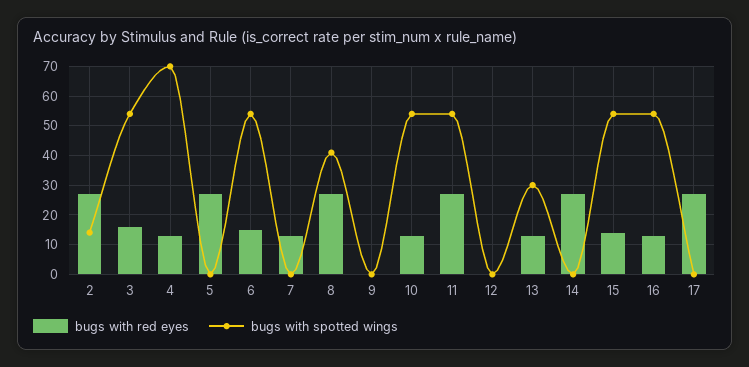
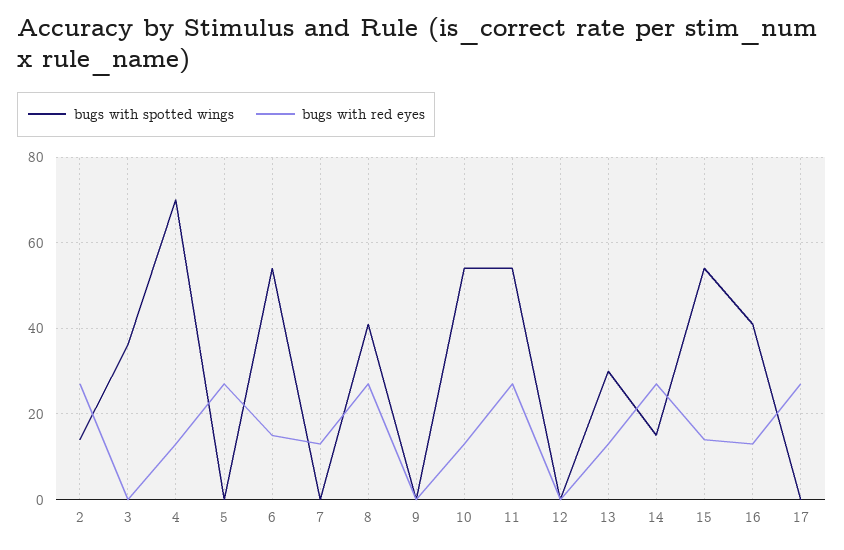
  {
    "bugs with red eyes": {
      "2": 25,
-     "3": 15,
+     "3": 0,
      "4": 15,
      "5": 25,
      "6": 15,
      "7": 15,
      "8": 25,
      "9": 0,
      "10": 15,
      "11": 25,
      "12": 0,
      "13": 15,
      "14": 25,
      "15": 15,
      "16": 15,
      "17": 25
    },
    "bugs with spotted wings": {
      "2": 15,
-     "3": 55,
+     "3": 35,
      "4": 70,
      "5": 0,
      "6": 55,
      "7": 0,
      "8": 40,
      "9": 0,
      "10": 55,
      "11": 55,
      "12": 0,
      "13": 30,
-     "14": 0,
+     "14": 15,
      "15": 55,
-     "16": 55,
+     "16": 40,
      "17": 0
    }
  }

